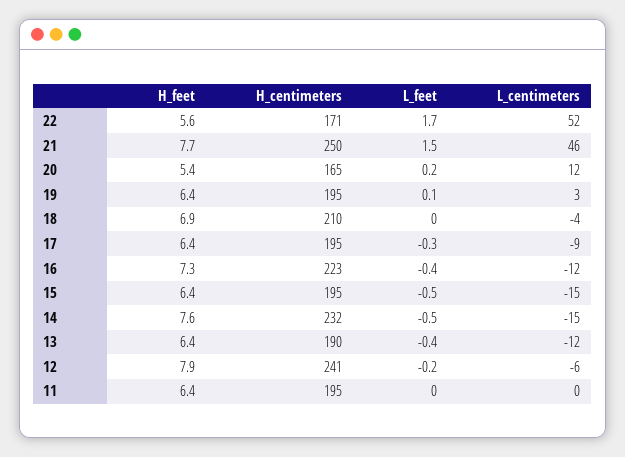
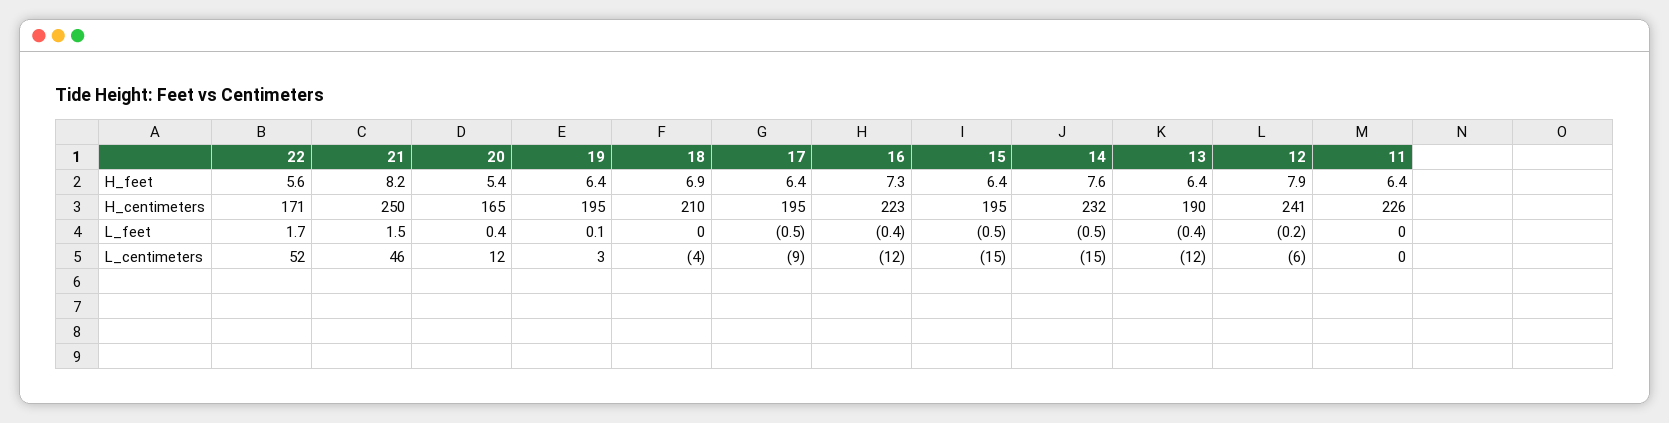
  {
    "H_feet": {
      "22": 5.6,
-     "21": 7.7,
+     "21": 8.2,
      "20": 5.4,
      "19": 6.4,
      "18": 6.9,
      "17": 6.4,
      "16": 7.3,
      "15": 6.4,
      "14": 7.6,
      "13": 6.4,
      "12": 7.9,
      "11": 6.4
    },
    "H_centimeters": {
      "22": 171,
      "21": 250,
      "20": 165,
      "19": 195,
      "18": 210,
      "17": 195,
      "16": 223,
      "15": 195,
      "14": 232,
      "13": 190,
      "12": 241,
-     "11": 195
+     "11": 226
    },
    "L_feet": {
      "22": 1.7,
      "21": 1.5,
-     "20": 0.2,
+     "20": 0.4,
      "19": 0.1,
      "18": 0,
-     "17": -0.3,
+     "17": -0.5,
      "16": -0.4,
      "15": -0.5,
      "14": -0.5,
      "13": -0.4,
      "12": -0.2,
      "11": 0
    },
    "L_centimeters": {
      "22": 52,
      "21": 46,
      "20": 12,
      "19": 3,
      "18": -4,
      "17": -9,
      "16": -12,
      "15": -15,
      "14": -15,
      "13": -12,
      "12": -6,
      "11": 0
    }
  }

